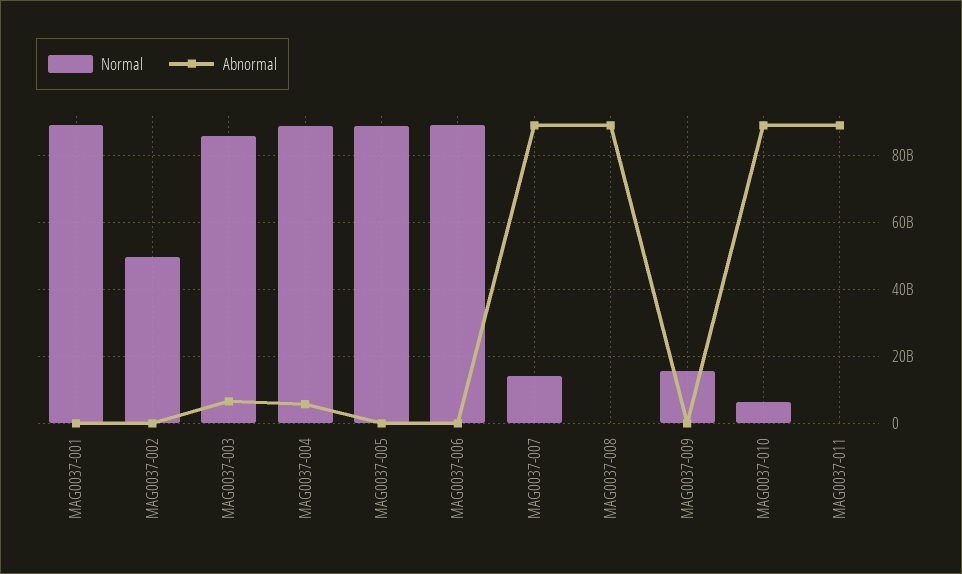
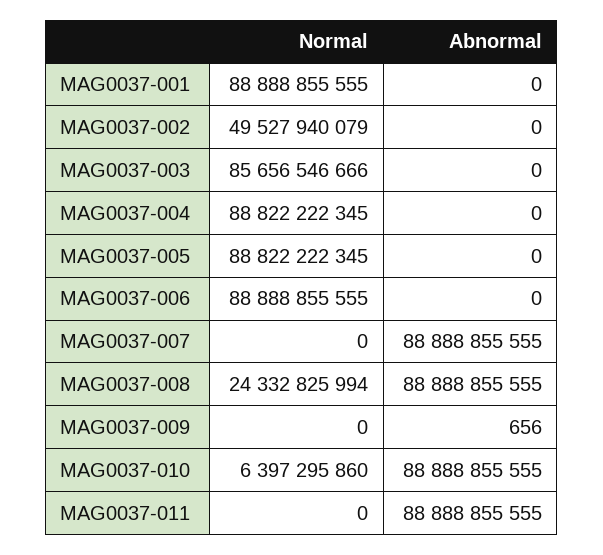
  {
    "Normal": {
      "MAG0037-001": 88888855555,
      "MAG0037-002": 49527940079,
      "MAG0037-003": 85656546666,
      "MAG0037-004": 88822222345,
      "MAG0037-005": 88822222345,
      "MAG0037-006": 88888855555,
-     "MAG0037-007": 14000000000,
+     "MAG0037-007": 0,
-     "MAG0037-008": 0,
+     "MAG0037-008": 24332825994,
-     "MAG0037-009": 16000000000,
+     "MAG0037-009": 0,
      "MAG0037-010": 6397295860,
      "MAG0037-011": 0
    },
    "Abnormal": {
      "MAG0037-001": 0,
      "MAG0037-002": 0,
-     "MAG0037-003": 6000000000,
+     "MAG0037-003": 0,
-     "MAG0037-004": 6000000000,
+     "MAG0037-004": 0,
      "MAG0037-005": 0,
      "MAG0037-006": 0,
      "MAG0037-007": 88888855555,
      "MAG0037-008": 88888855555,
      "MAG0037-009": 656,
      "MAG0037-010": 88888855555,
      "MAG0037-011": 88888855555
    }
  }

